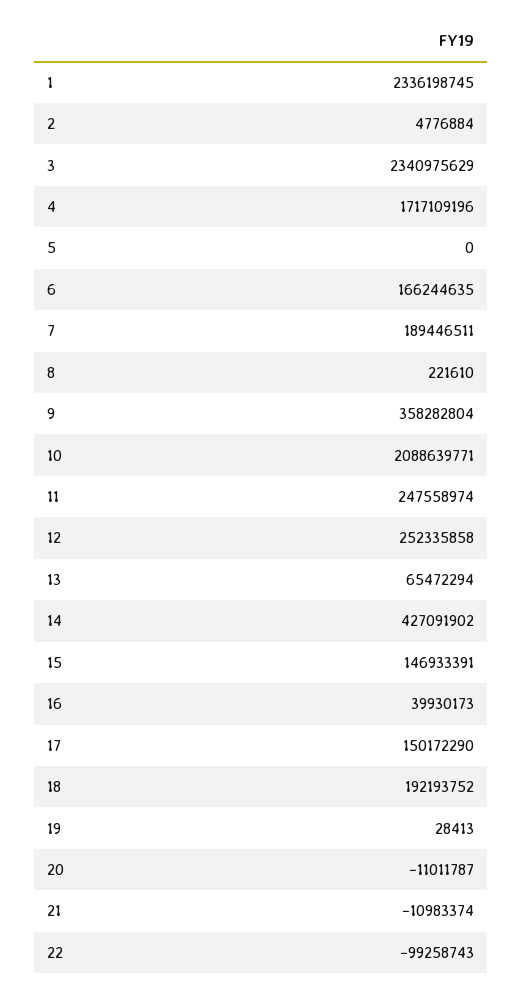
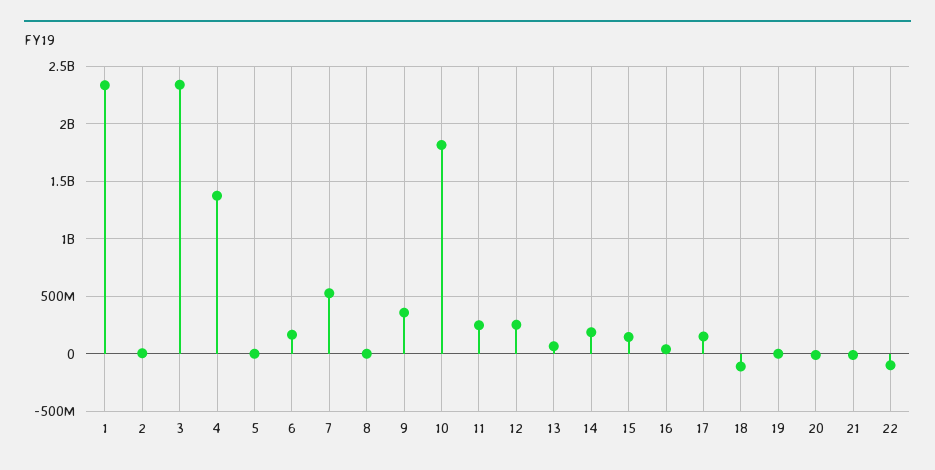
  {
    "1": 2336198745,
    "2": 4776884,
    "3": 2340975629,
-   "4": 1717109196,
+   "4": 1400000000,
    "5": 0,
    "6": 166244635,
-   "7": 189446511,
+   "7": 500000000,
    "8": 221610,
    "9": 358282804,
-   "10": 2088639771,
+   "10": 1800000000,
    "11": 247558974,
    "12": 252335858,
    "13": 65472294,
-   "14": 427091902,
+   "14": 200000000,
    "15": 146933391,
    "16": 39930173,
    "17": 150172290,
-   "18": 192193752,
+   "18": -100000000,
    "19": 28413,
    "20": -11011787,
    "21": -10983374,
    "22": -99258743
  }

